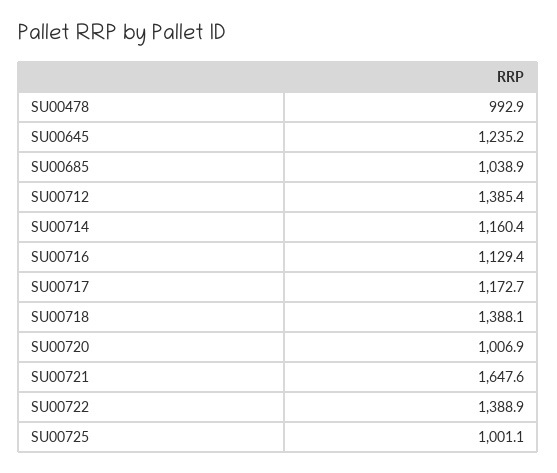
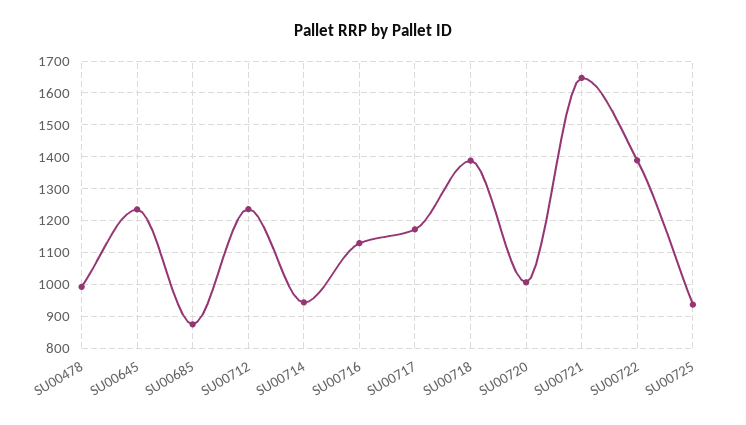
  {
    "SU00478": 992.9,
    "SU00645": 1235.2,
-   "SU00685": 1038.9,
+   "SU00685": 880,
-   "SU00712": 1385.4,
+   "SU00712": 1240,
-   "SU00714": 1160.4,
+   "SU00714": 940,
    "SU00716": 1129.4,
    "SU00717": 1172.7,
    "SU00718": 1388.1,
    "SU00720": 1006.9,
    "SU00721": 1647.6,
    "SU00722": 1388.9,
-   "SU00725": 1001.1
+   "SU00725": 940
  }

